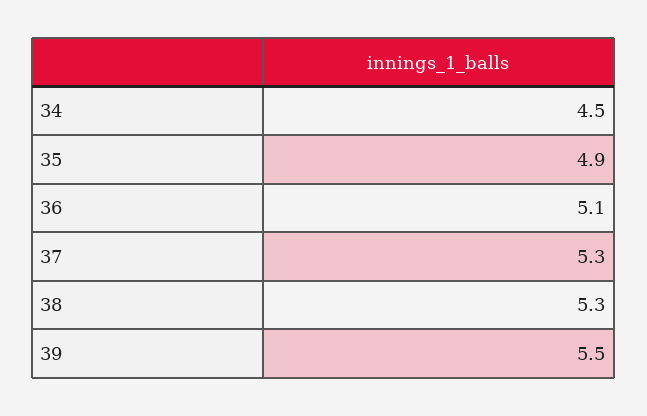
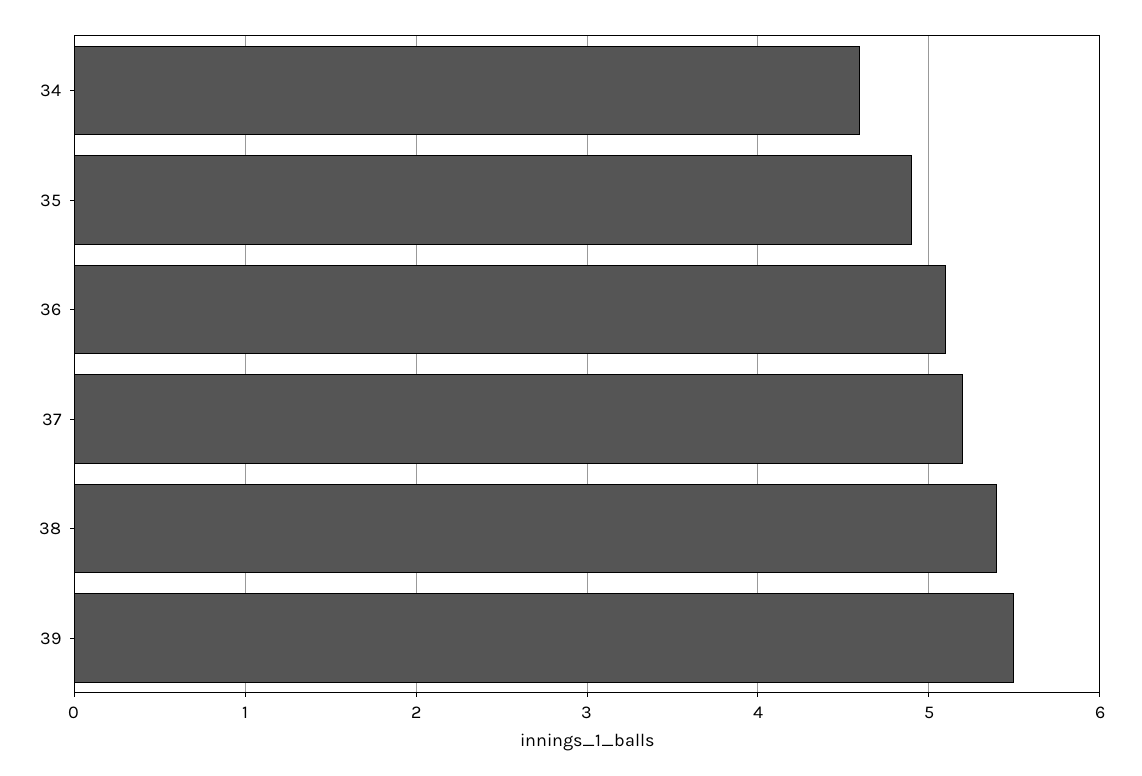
  {
-   "34": 4.5,
+   "34": 4.6,
    "35": 4.9,
    "36": 5.1,
-   "37": 5.3,
+   "37": 5.2,
-   "38": 5.3,
+   "38": 5.4,
    "39": 5.5
  }

